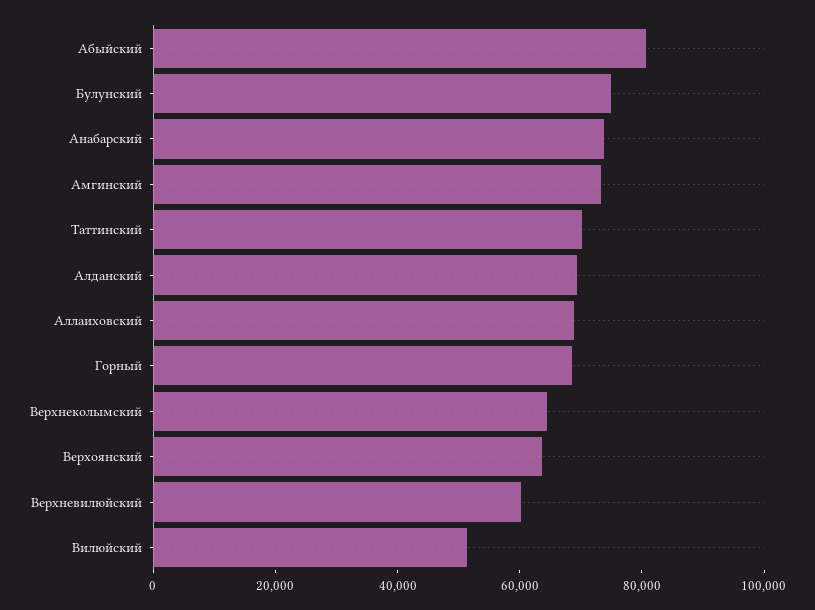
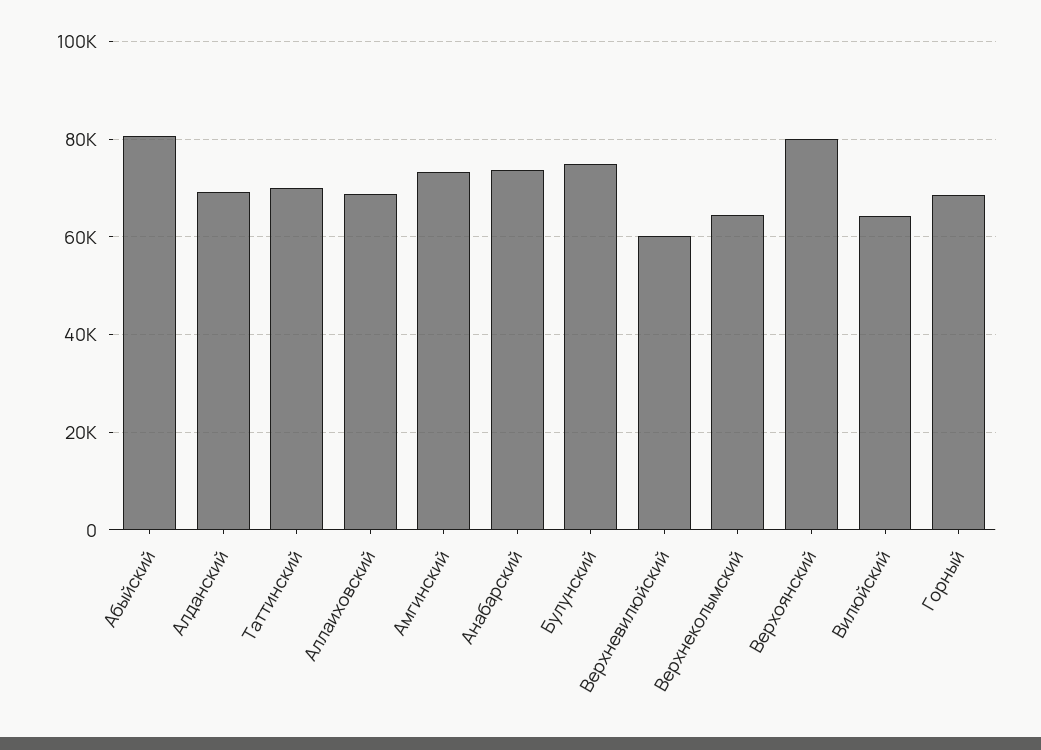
  {
    "Абыйский": 80000,
    "Булунский": 74000,
    "Анабарский": 74000,
    "Амгинский": 74000,
    "Таттинский": 70000,
    "Алданский": 70000,
    "Аллаиховский": 68000,
    "Горный": 68000,
    "Верхнеколымский": 64000,
-   "Верхоянский": 65000,
+   "Верхоянский": 80000,
    "Верхневилюйский": 60000,
-   "Вилюйский": 50000
+   "Вилюйский": 64000
  }

